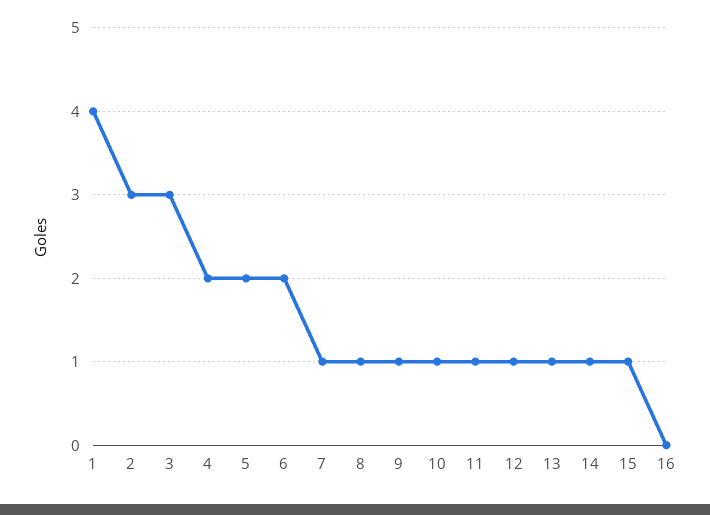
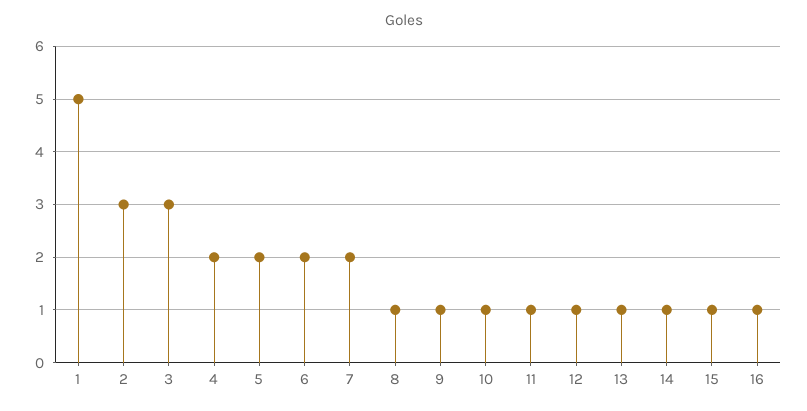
  {
-   "1": 4,
+   "1": 5,
    "2": 3,
    "3": 3,
    "4": 2,
    "5": 2,
    "6": 2,
-   "7": 1,
+   "7": 2,
    "8": 1,
    "9": 1,
    "10": 1,
    "11": 1,
    "12": 1,
    "13": 1,
    "14": 1,
    "15": 1,
-   "16": 0
+   "16": 1
  }

